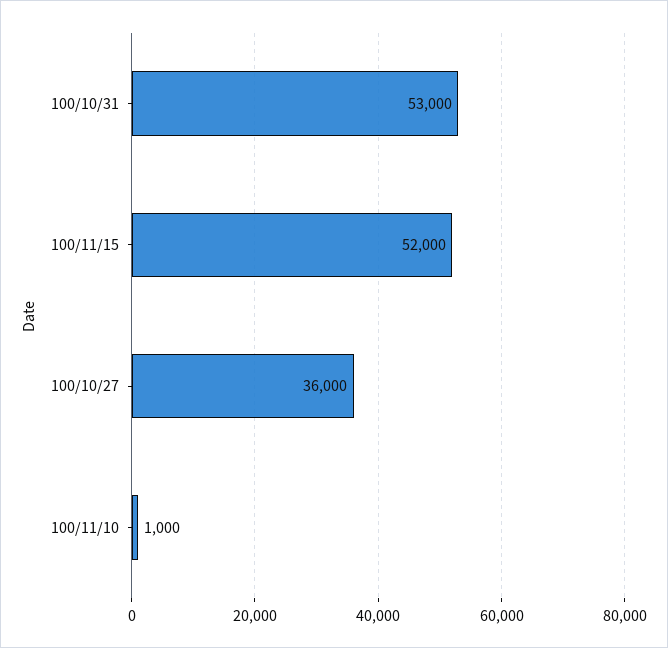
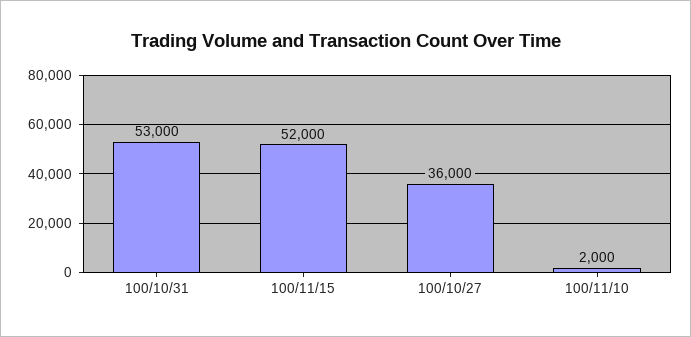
  {
    "100/10/31": 53000,
    "100/11/15": 52000,
    "100/10/27": 36000,
-   "100/11/10": 1000
+   "100/11/10": 2000
  }

